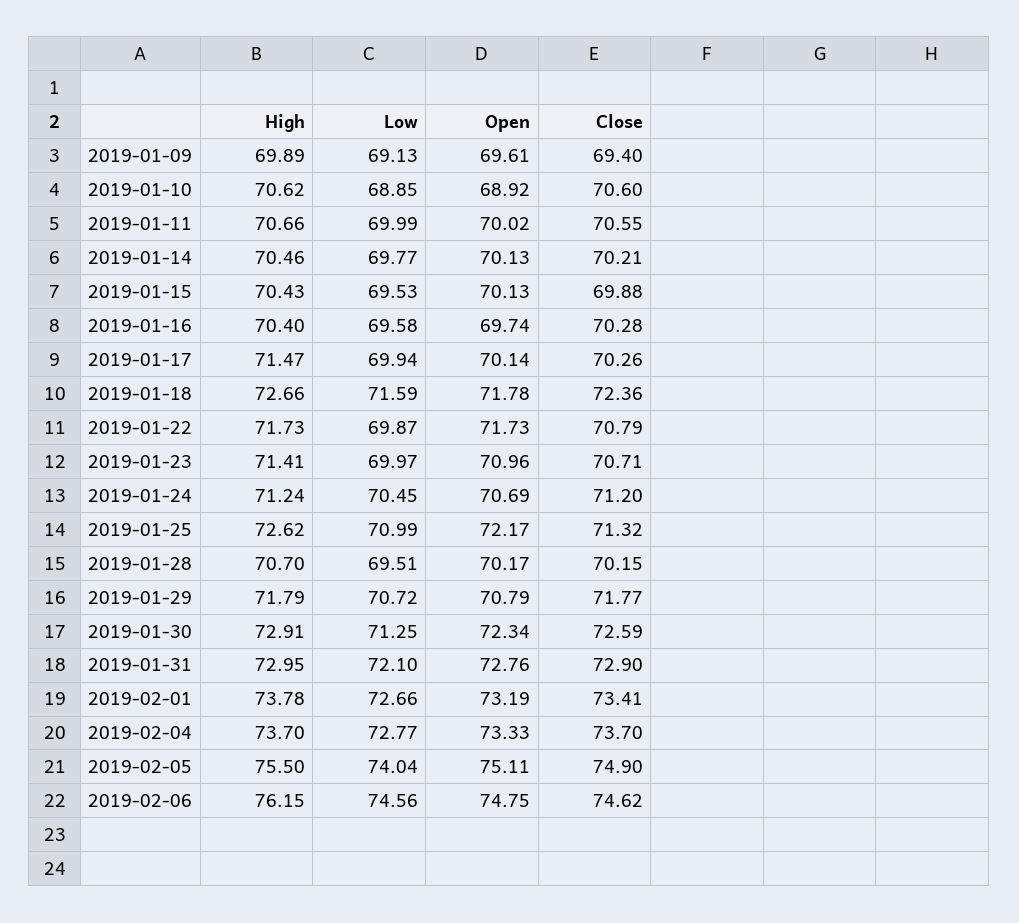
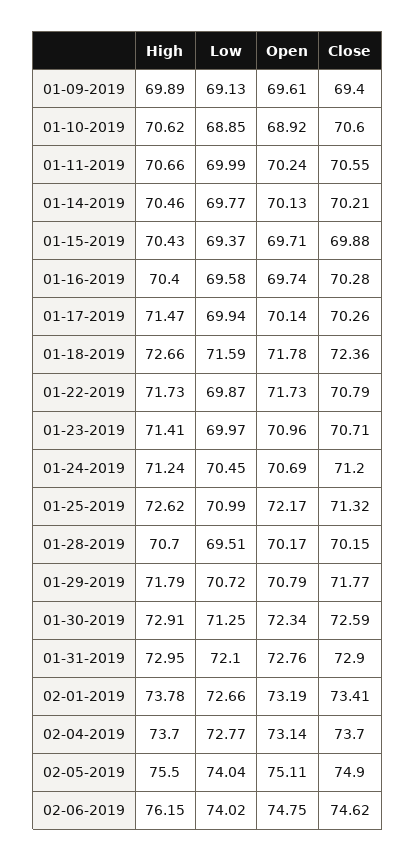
  {
    "High": {
      "2019-01-09": 69.89,
      "2019-01-10": 70.62,
      "2019-01-11": 70.66,
      "2019-01-14": 70.46,
      "2019-01-15": 70.43,
      "2019-01-16": 70.4,
      "2019-01-17": 71.47,
      "2019-01-18": 72.66,
      "2019-01-22": 71.73,
      "2019-01-23": 71.41,
      "2019-01-24": 71.24,
      "2019-01-25": 72.62,
      "2019-01-28": 70.7,
      "2019-01-29": 71.79,
      "2019-01-30": 72.91,
      "2019-01-31": 72.95,
      "2019-02-01": 73.78,
      "2019-02-04": 73.7,
      "2019-02-05": 75.5,
      "2019-02-06": 76.15
    },
    "Low": {
      "2019-01-09": 69.13,
      "2019-01-10": 68.85,
      "2019-01-11": 69.99,
      "2019-01-14": 69.77,
-     "2019-01-15": 69.53,
+     "2019-01-15": 69.37,
      "2019-01-16": 69.58,
      "2019-01-17": 69.94,
      "2019-01-18": 71.59,
      "2019-01-22": 69.87,
      "2019-01-23": 69.97,
      "2019-01-24": 70.45,
      "2019-01-25": 70.99,
      "2019-01-28": 69.51,
      "2019-01-29": 70.72,
      "2019-01-30": 71.25,
      "2019-01-31": 72.1,
      "2019-02-01": 72.66,
      "2019-02-04": 72.77,
      "2019-02-05": 74.04,
-     "2019-02-06": 74.56
+     "2019-02-06": 74.02
    },
    "Open": {
      "2019-01-09": 69.61,
      "2019-01-10": 68.92,
-     "2019-01-11": 70.02,
+     "2019-01-11": 70.24,
      "2019-01-14": 70.13,
-     "2019-01-15": 70.13,
+     "2019-01-15": 69.71,
      "2019-01-16": 69.74,
      "2019-01-17": 70.14,
      "2019-01-18": 71.78,
      "2019-01-22": 71.73,
      "2019-01-23": 70.96,
      "2019-01-24": 70.69,
      "2019-01-25": 72.17,
      "2019-01-28": 70.17,
      "2019-01-29": 70.79,
      "2019-01-30": 72.34,
      "2019-01-31": 72.76,
      "2019-02-01": 73.19,
-     "2019-02-04": 73.33,
+     "2019-02-04": 73.14,
      "2019-02-05": 75.11,
      "2019-02-06": 74.75
    },
    "Close": {
      "2019-01-09": 69.4,
      "2019-01-10": 70.6,
      "2019-01-11": 70.55,
      "2019-01-14": 70.21,
      "2019-01-15": 69.88,
      "2019-01-16": 70.28,
      "2019-01-17": 70.26,
      "2019-01-18": 72.36,
      "2019-01-22": 70.79,
      "2019-01-23": 70.71,
      "2019-01-24": 71.2,
      "2019-01-25": 71.32,
      "2019-01-28": 70.15,
      "2019-01-29": 71.77,
      "2019-01-30": 72.59,
      "2019-01-31": 72.9,
      "2019-02-01": 73.41,
      "2019-02-04": 73.7,
      "2019-02-05": 74.9,
      "2019-02-06": 74.62
    }
  }

